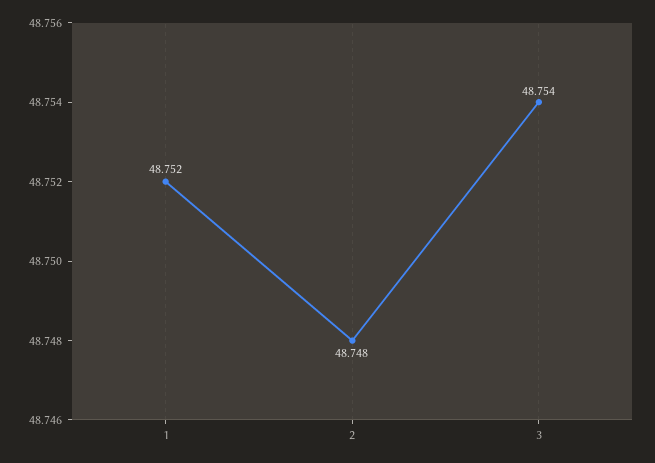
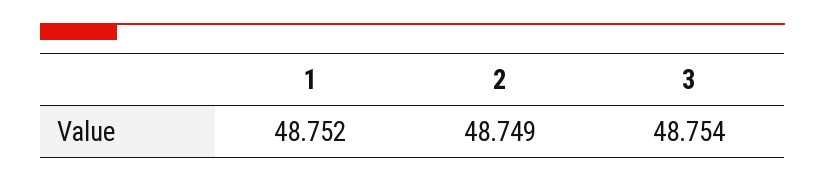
  {
    "1": 48.752,
-   "2": 48.748,
+   "2": 48.749,
    "3": 48.754
  }

